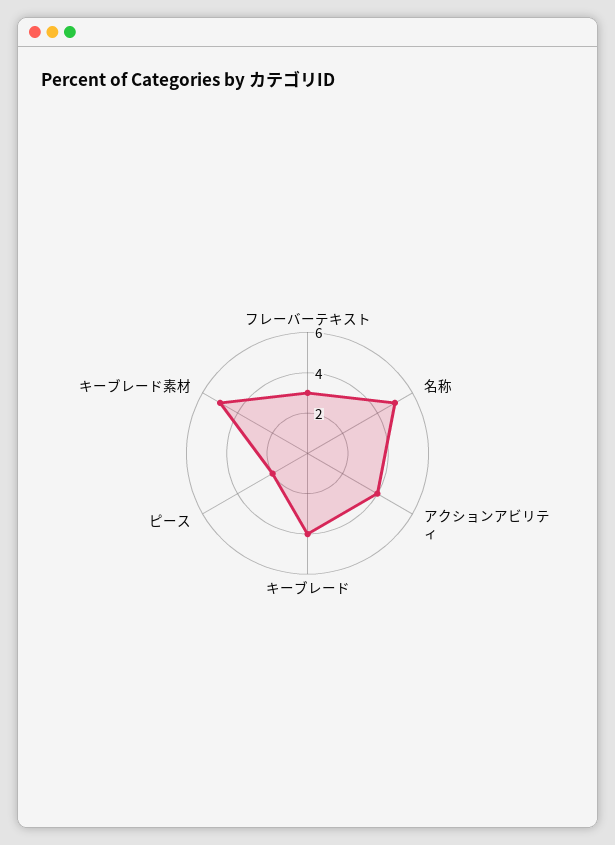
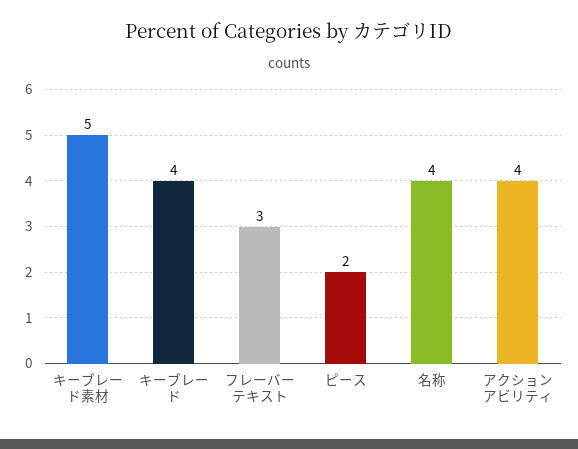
  {
    "フレーバーテキスト": 3,
-   "名称": 5,
+   "名称": 4,
    "アクションアビリティ": 4,
    "キーブレード": 4,
    "ピース": 2,
    "キーブレード素材": 5
  }

